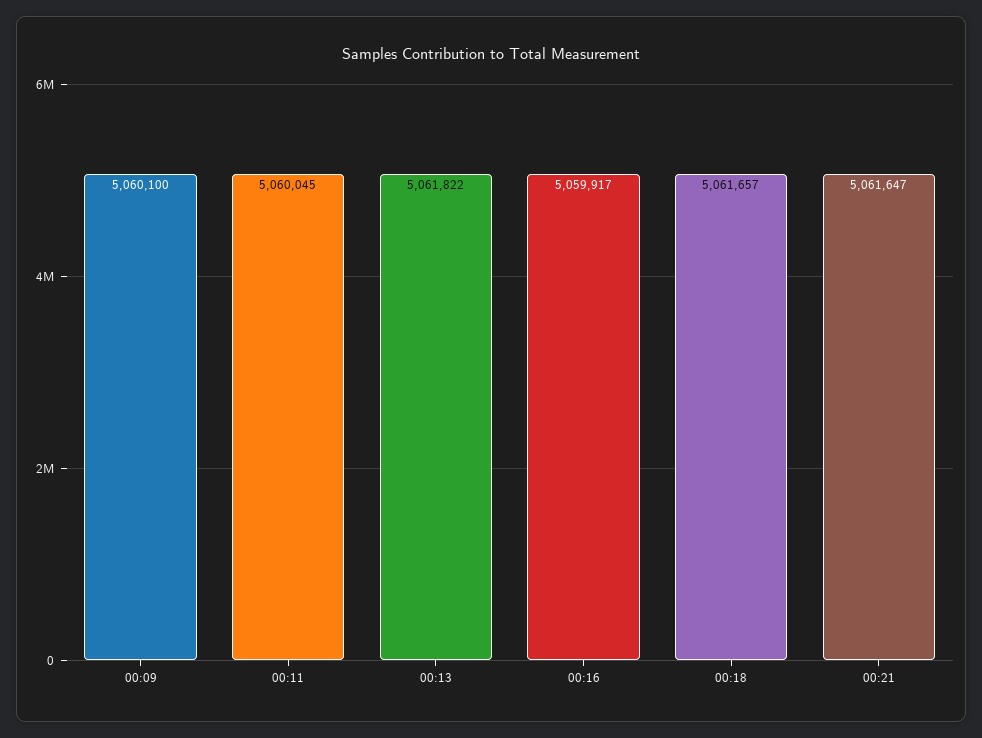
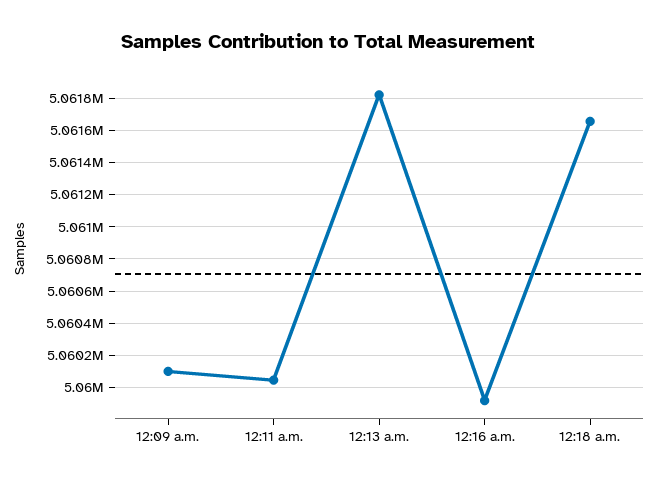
  {
    "00:09": 5060100,
    "00:11": 5060045,
    "00:13": 5061822,
    "00:16": 5059917,
-   "00:18": 5061657,
+   "00:18": 5061657
-   "00:21": 5061647
  }

